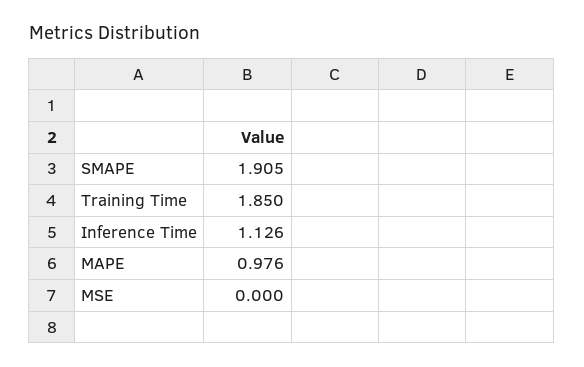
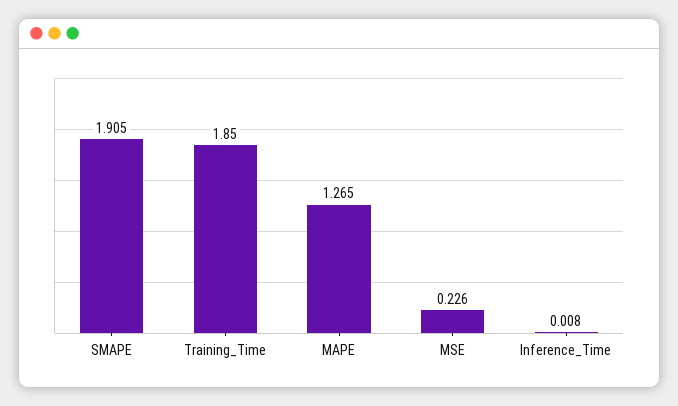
  {
    "SMAPE": 1.905,
    "Training Time": 1.85,
-   "Inference Time": 1.126,
+   "Inference Time": 0.008,
-   "MAPE": 0.976,
+   "MAPE": 1.265,
-   "MSE": 0
+   "MSE": 0.226
  }

